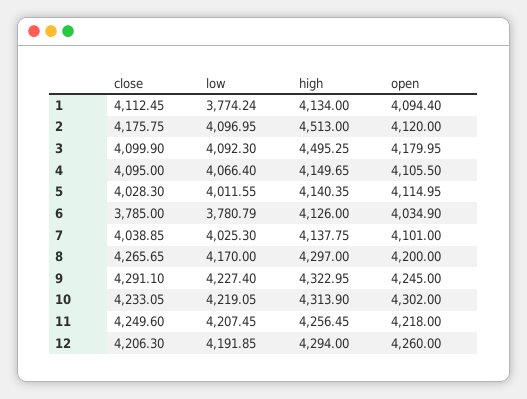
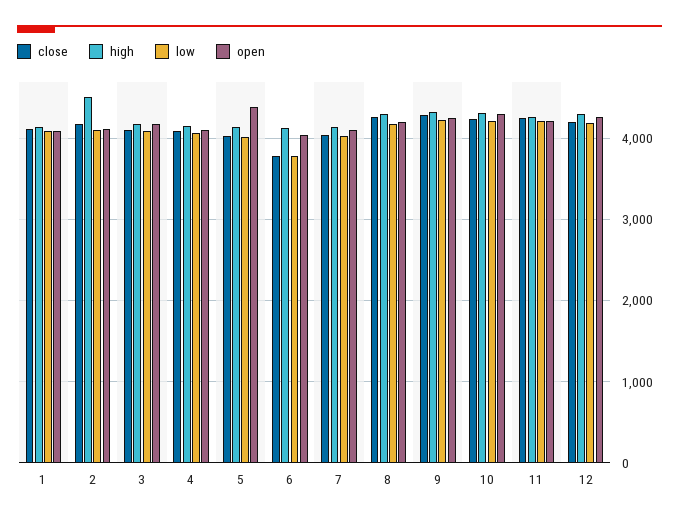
  {
    "close": {
      "1": 4112.45,
      "2": 4175.75,
      "3": 4099.9,
      "4": 4095,
      "5": 4028.3,
      "6": 3785,
      "7": 4038.85,
      "8": 4265.65,
      "9": 4291.1,
      "10": 4233.05,
      "11": 4249.6,
      "12": 4206.3
    },
    "low": {
-     "1": 3774.24,
+     "1": 4100,
      "2": 4096.95,
      "3": 4092.3,
      "4": 4066.4,
      "5": 4011.55,
      "6": 3780.79,
      "7": 4025.3,
      "8": 4170,
      "9": 4227.4,
      "10": 4219.05,
      "11": 4207.45,
      "12": 4191.85
    },
    "high": {
      "1": 4134,
      "2": 4513,
-     "3": 4495.25,
+     "3": 4200,
      "4": 4149.65,
      "5": 4140.35,
      "6": 4126,
      "7": 4137.75,
      "8": 4297,
      "9": 4322.95,
      "10": 4313.9,
      "11": 4256.45,
      "12": 4294
    },
    "open": {
      "1": 4094.4,
      "2": 4120,
      "3": 4179.95,
      "4": 4105.5,
-     "5": 4114.95,
+     "5": 4400,
      "6": 4034.9,
      "7": 4101,
      "8": 4200,
      "9": 4245,
      "10": 4302,
      "11": 4218,
      "12": 4260
    }
  }

